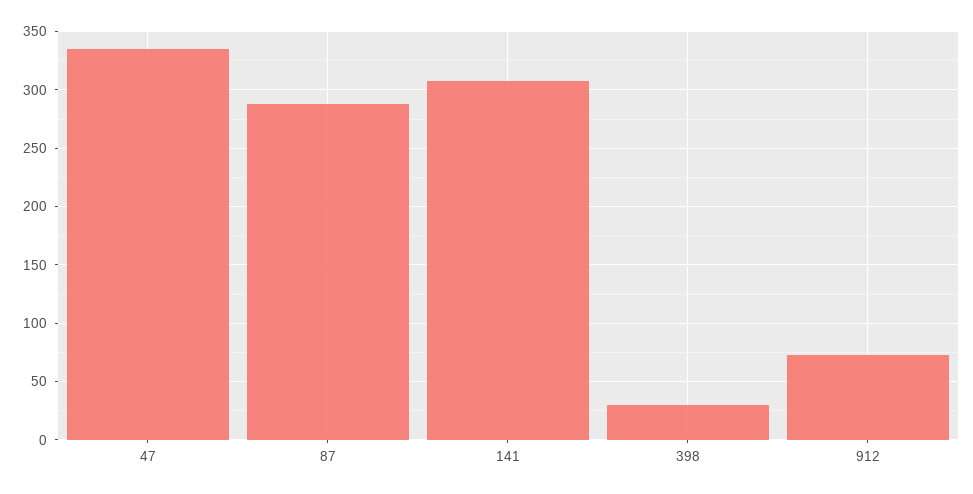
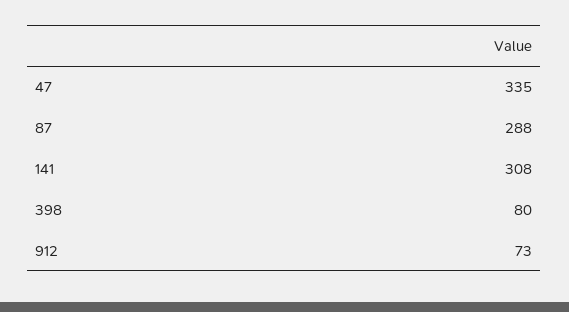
  {
    "47": 335,
    "87": 288,
    "141": 308,
-   "398": 30,
+   "398": 80,
    "912": 73
  }

